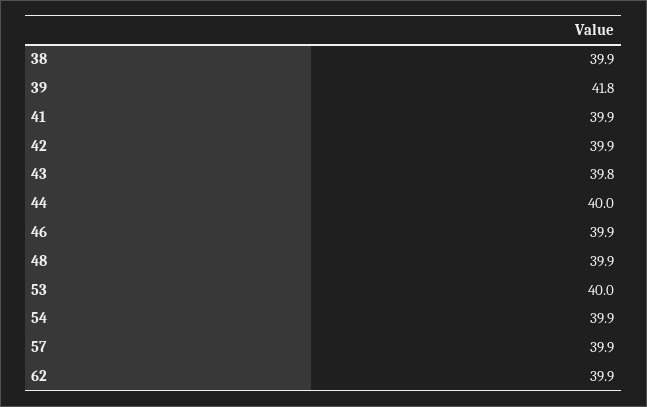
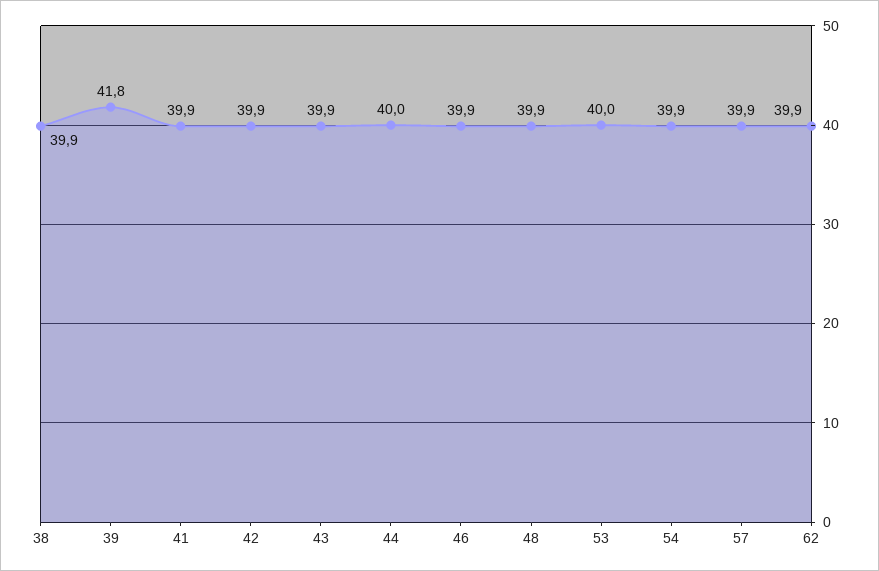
  {
    "38": 39.9,
    "39": 41.8,
    "41": 39.9,
    "42": 39.9,
-   "43": 39.8,
+   "43": 39.9,
    "44": 40,
    "46": 39.9,
    "48": 39.9,
    "53": 40,
    "54": 39.9,
    "57": 39.9,
    "62": 39.9
  }

